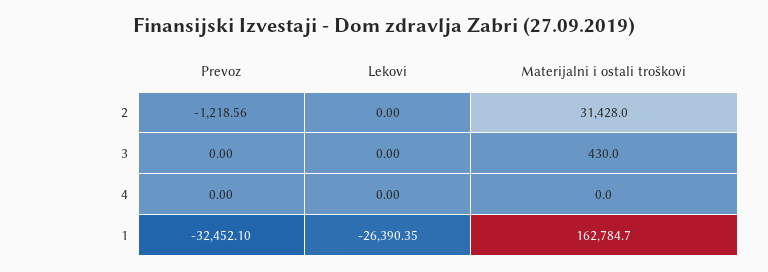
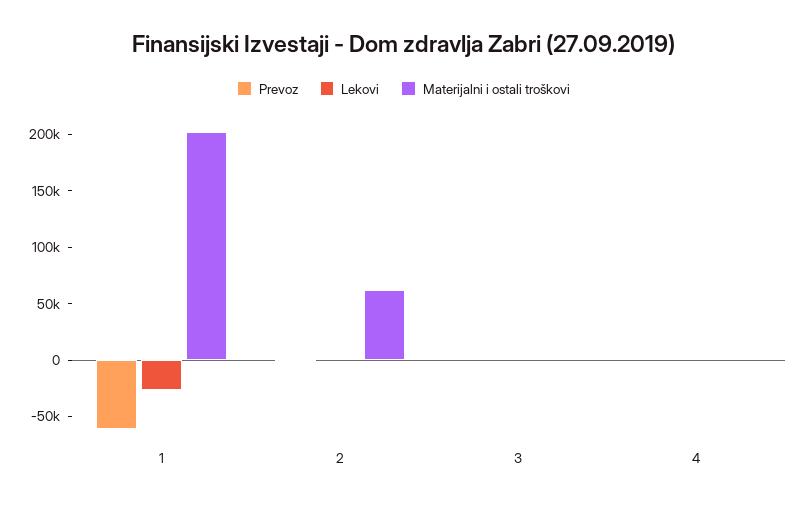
  {
    "Prevoz": {
      "2": -1218.56,
      "3": 0,
      "4": 0,
-     "1": -32452.1
+     "1": -60000
    },
    "Lekovi": {
      "2": 0,
      "3": 0,
      "4": 0,
      "1": -26390.35
    },
    "Materijalni i ostali troškovi": {
-     "2": 31428,
+     "2": 60000,
      "3": 430,
      "4": 0,
-     "1": 162784.7
+     "1": 200000
    }
  }

